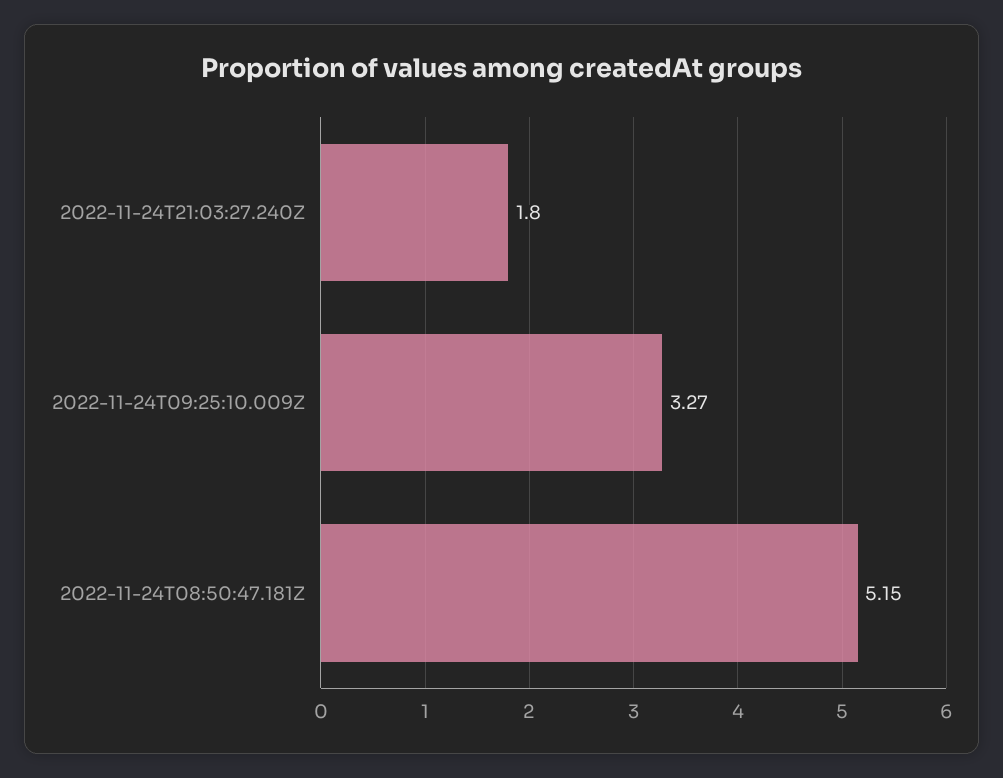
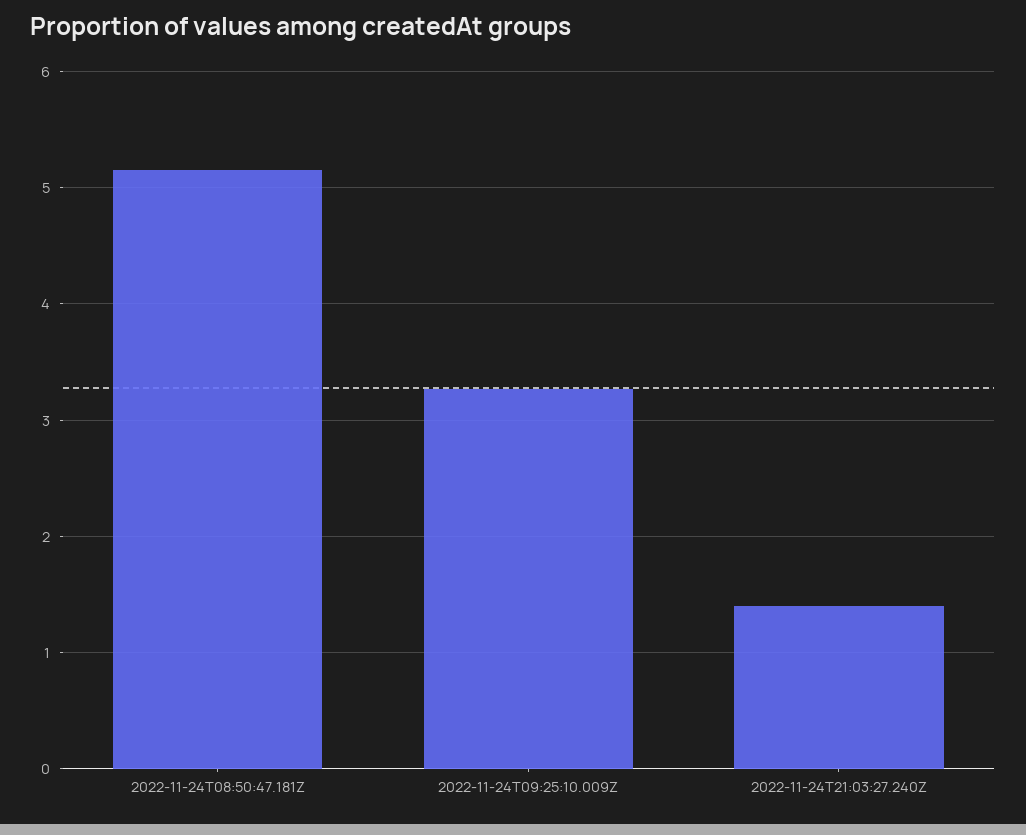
  {
-   "2022-11-24T21:03:27.240Z": 1.8,
+   "2022-11-24T21:03:27.240Z": 1.4,
    "2022-11-24T09:25:10.009Z": 3.27,
    "2022-11-24T08:50:47.181Z": 5.15
  }

